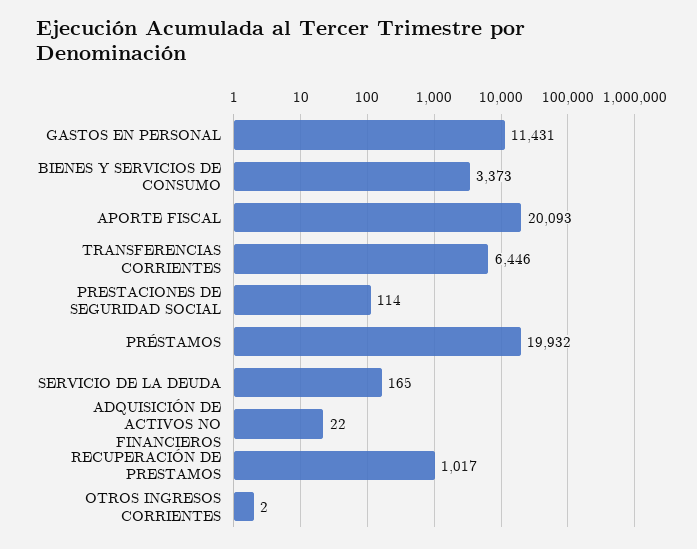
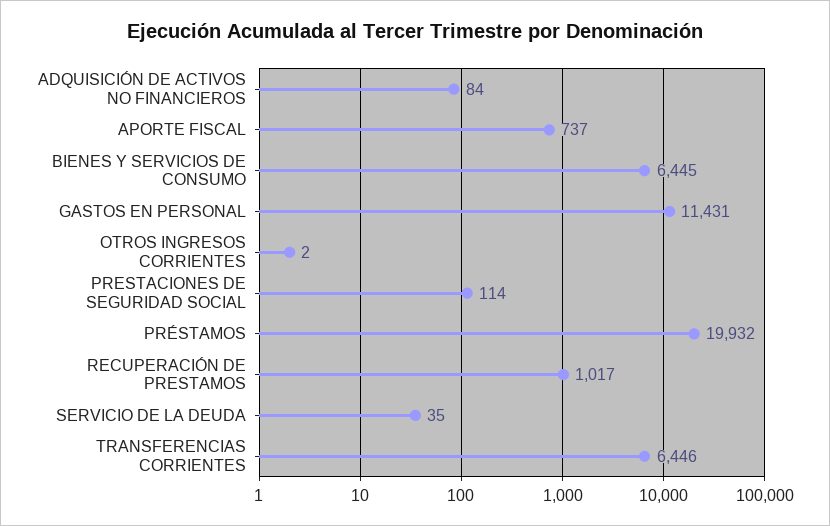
  {
    "GASTOS EN PERSONAL": 11431,
-   "BIENES Y SERVICIOS DE CONSUMO": 3373,
+   "BIENES Y SERVICIOS DE CONSUMO": 6445,
-   "APORTE FISCAL": 20093,
+   "APORTE FISCAL": 737,
    "TRANSFERENCIAS CORRIENTES": 6446,
    "PRESTACIONES DE SEGURIDAD SOCIAL": 114,
    "PRÉSTAMOS": 19932,
-   "SERVICIO DE LA DEUDA": 165,
+   "SERVICIO DE LA DEUDA": 35,
-   "ADQUISICIÓN DE ACTIVOS NO FINANCIEROS": 22,
+   "ADQUISICIÓN DE ACTIVOS NO FINANCIEROS": 84,
    "RECUPERACIÓN DE PRESTAMOS": 1017,
    "OTROS INGRESOS CORRIENTES": 2
  }

